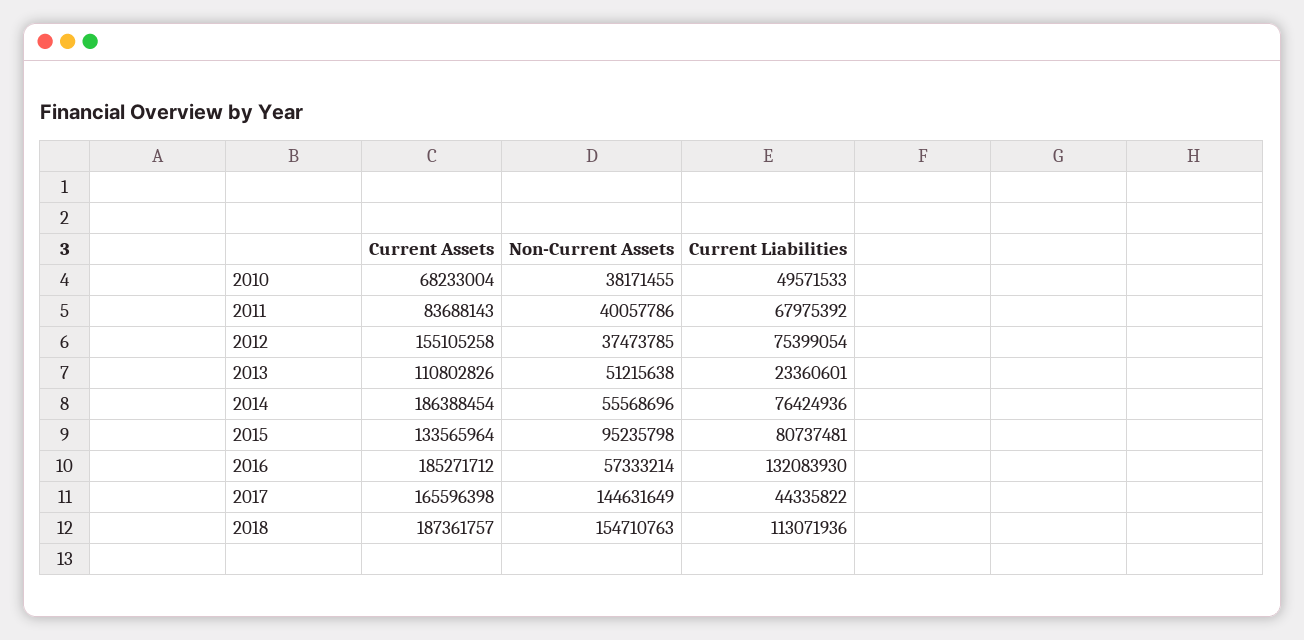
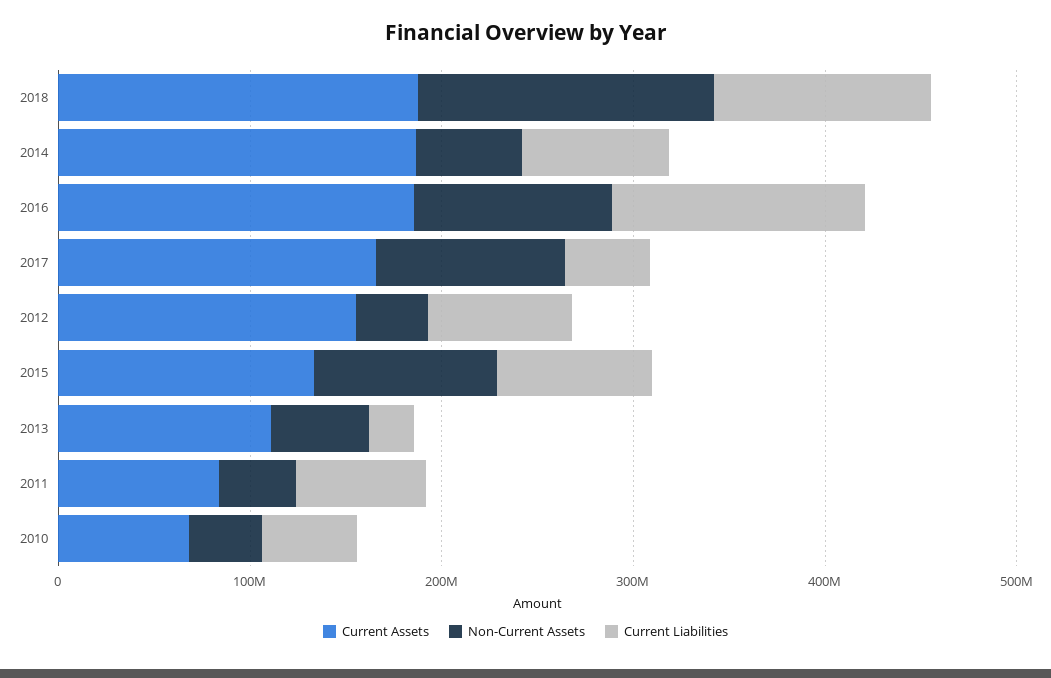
  {
    "Current Assets": {
      "2010": 68233004,
      "2011": 83688143,
      "2012": 155105258,
      "2013": 110802826,
      "2014": 186388454,
      "2015": 133565964,
      "2016": 185271712,
      "2017": 165596398,
      "2018": 187361757
    },
    "Non-Current Assets": {
      "2010": 38171455,
      "2011": 40057786,
      "2012": 37473785,
      "2013": 51215638,
      "2014": 55568696,
      "2015": 95235798,
-     "2016": 57333214,
+     "2016": 100000000,
-     "2017": 144631649,
+     "2017": 100000000,
      "2018": 154710763
    },
    "Current Liabilities": {
      "2010": 49571533,
      "2011": 67975392,
      "2012": 75399054,
      "2013": 23360601,
      "2014": 76424936,
      "2015": 80737481,
      "2016": 132083930,
      "2017": 44335822,
      "2018": 113071936
    }
  }

